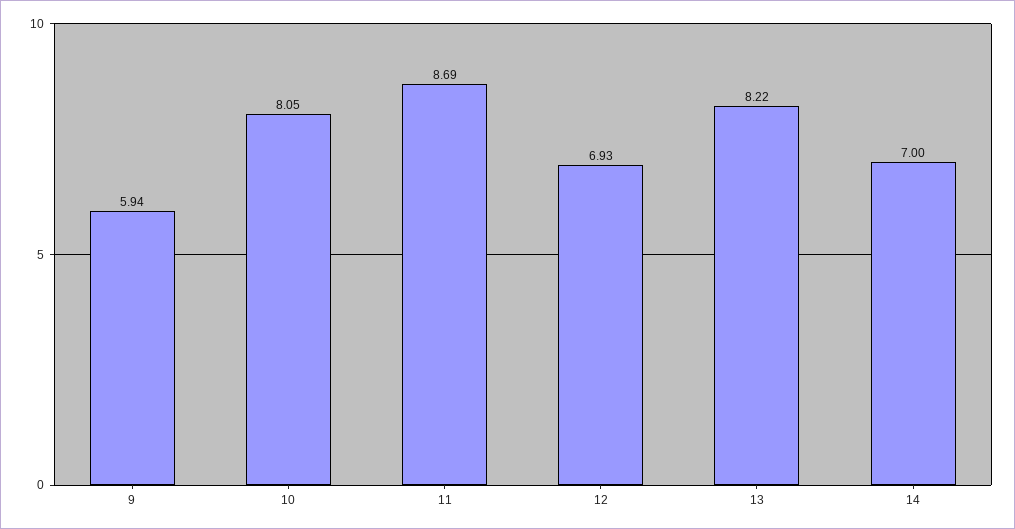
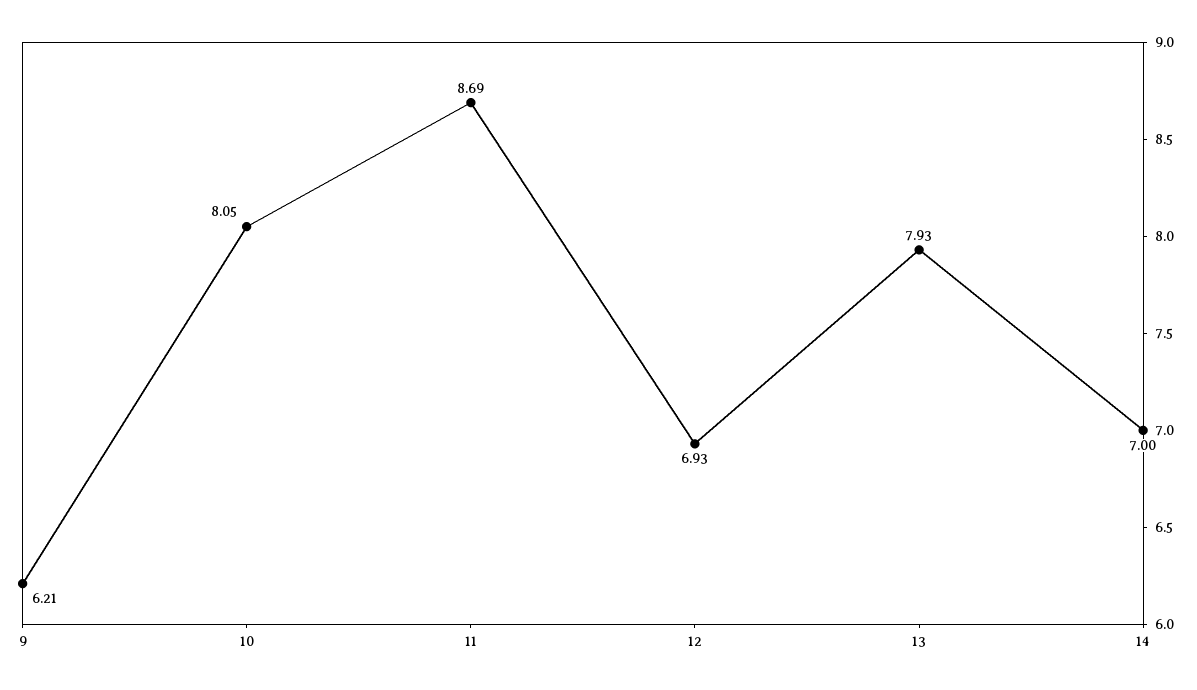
  {
-   "9": 5.94,
+   "9": 6.21,
    "10": 8.05,
    "11": 8.69,
    "12": 6.93,
-   "13": 8.22,
+   "13": 7.93,
    "14": 7
  }

